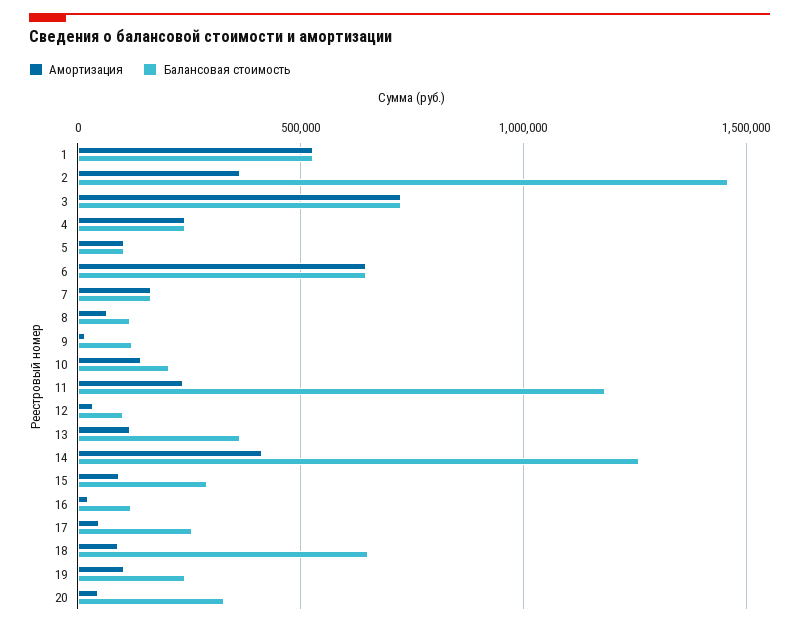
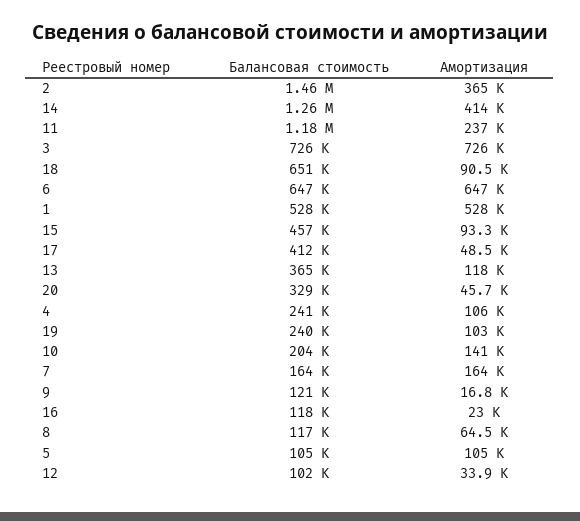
  {
    "Амортизация": {
      "1": 528000,
      "2": 365000,
      "3": 726000,
-     "4": 250000,
+     "4": 106000,
      "5": 105000,
      "6": 647000,
      "7": 164000,
      "8": 64500,
      "9": 16800,
      "10": 141000,
      "11": 237000,
      "12": 33900,
      "13": 118000,
      "14": 414000,
      "15": 93300,
      "16": 23000,
      "17": 48500,
      "18": 90500,
      "19": 103000,
      "20": 45700
    },
    "Балансовая стоимость": {
      "1": 528000,
      "2": 1460000,
      "3": 726000,
      "4": 241000,
      "5": 105000,
      "6": 647000,
      "7": 164000,
      "8": 117000,
      "9": 121000,
      "10": 204000,
      "11": 1180000,
      "12": 102000,
      "13": 365000,
      "14": 1260000,
-     "15": 300000,
+     "15": 457000,
      "16": 118000,
-     "17": 250000,
+     "17": 412000,
      "18": 651000,
      "19": 240000,
      "20": 329000
    }
  }

